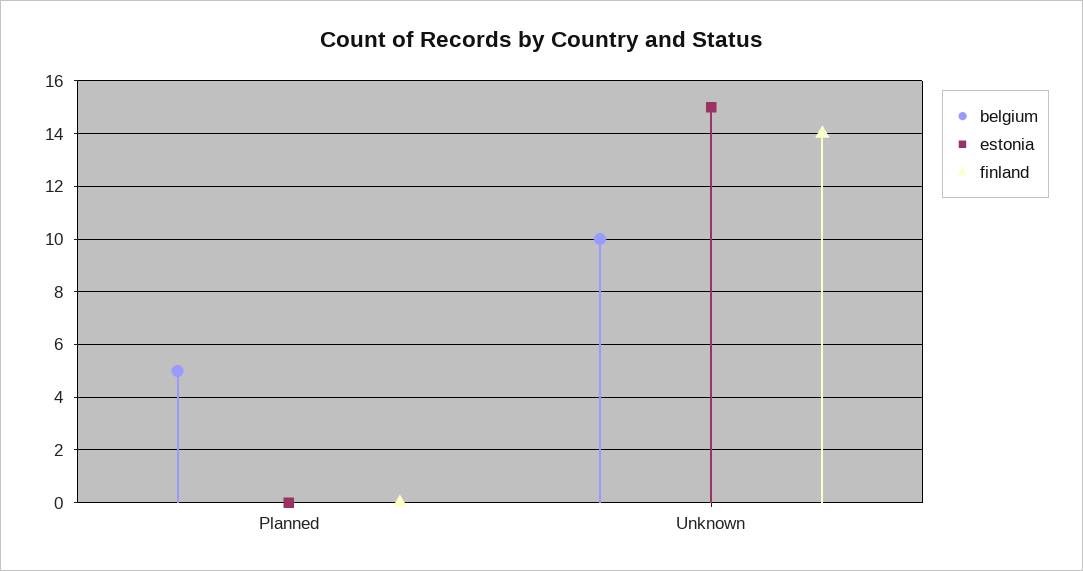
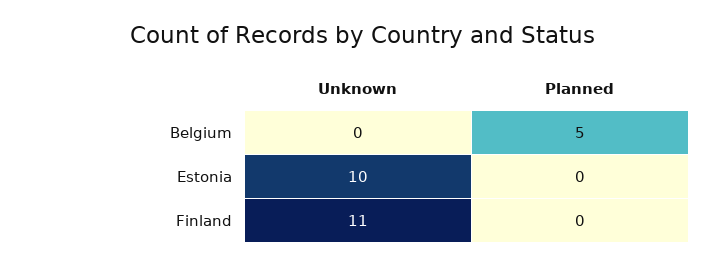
  {
    "belgium": {
      "Planned": 5,
-     "Unknown": 10
+     "Unknown": 0
    },
    "estonia": {
      "Planned": 0,
-     "Unknown": 15
+     "Unknown": 10
    },
    "finland": {
      "Planned": 0,
-     "Unknown": 14
+     "Unknown": 11
    }
  }

